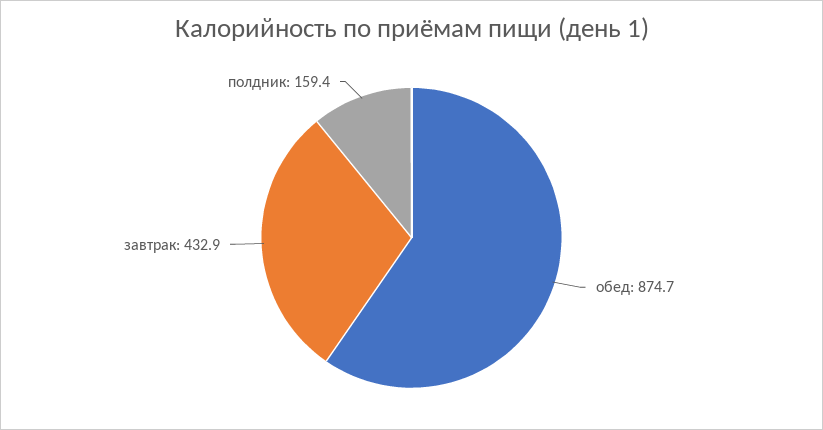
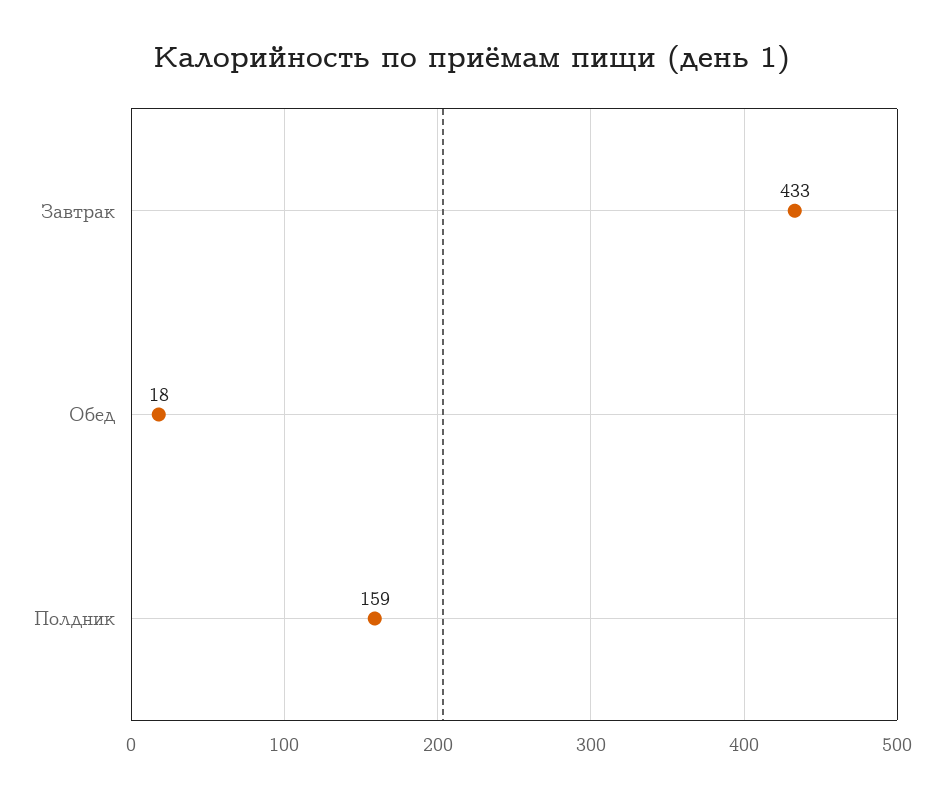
  {
-   "обед": 874.7,
+   "обед": 18,
    "завтрак": 432.9,
    "полдник": 159.4
  }

